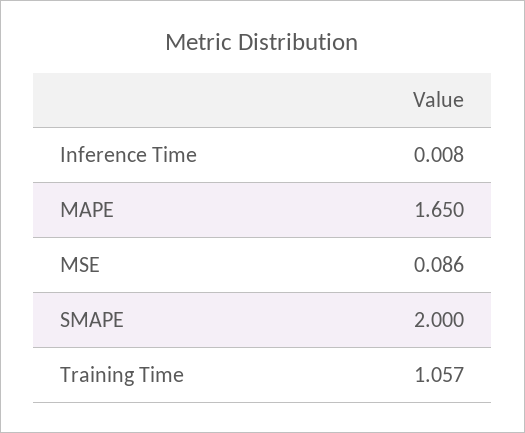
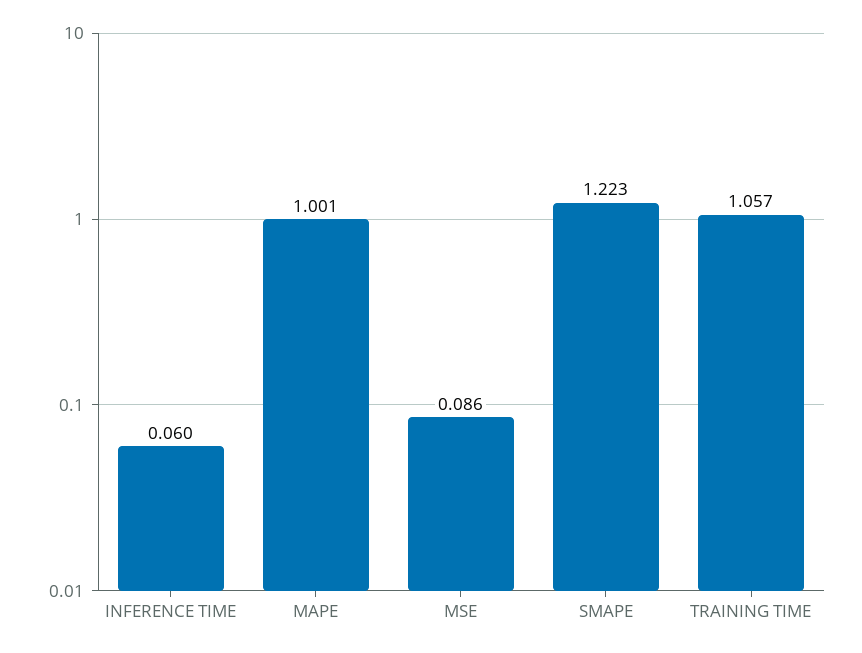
  {
-   "Inference Time": 0.008,
+   "Inference Time": 0.06,
-   "MAPE": 1.65,
+   "MAPE": 1.001,
    "MSE": 0.086,
-   "SMAPE": 2,
+   "SMAPE": 1.223,
    "Training Time": 1.057
  }

